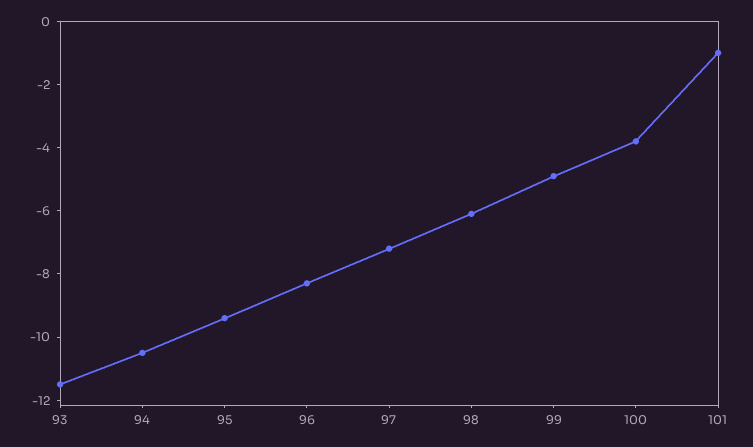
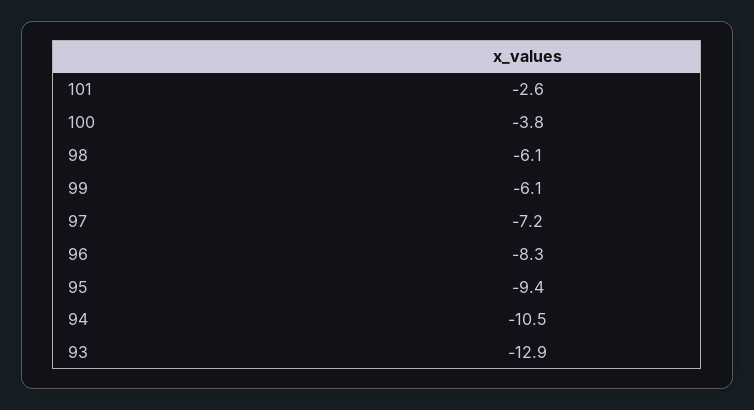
  {
-   "93": -11.5,
+   "93": -12.9,
    "94": -10.5,
    "95": -9.4,
    "96": -8.3,
    "97": -7.2,
    "98": -6.1,
-   "99": -5,
+   "99": -6.1,
    "100": -3.8,
-   "101": -1
+   "101": -2.6
  }

